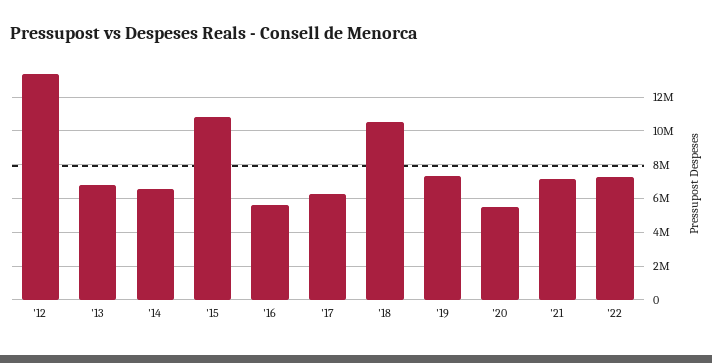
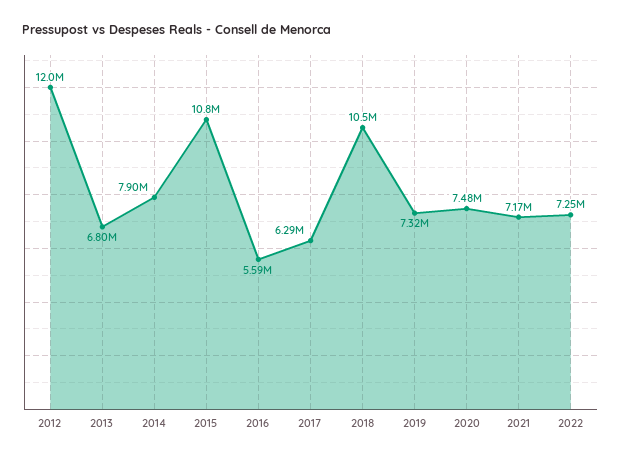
  {
-   "'12": 13500000,
+   "'12": 12000000,
    "'13": 6800000,
-   "'14": 6500000,
+   "'14": 7900000,
    "'15": 10800000,
    "'16": 5590000,
    "'17": 6290000,
    "'18": 10500000,
    "'19": 7320000,
-   "'20": 5500000,
+   "'20": 7480000,
    "'21": 7170000,
    "'22": 7250000
  }

